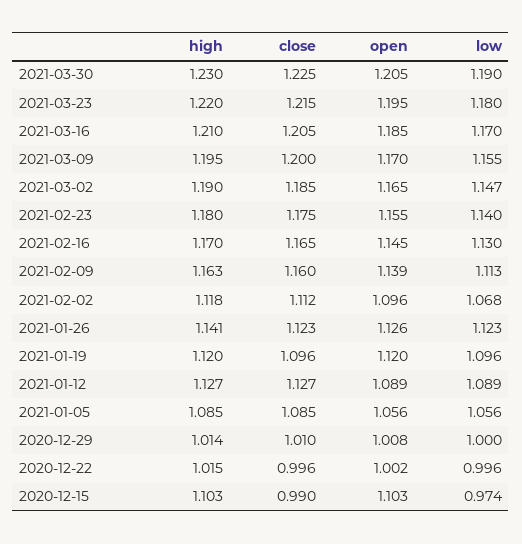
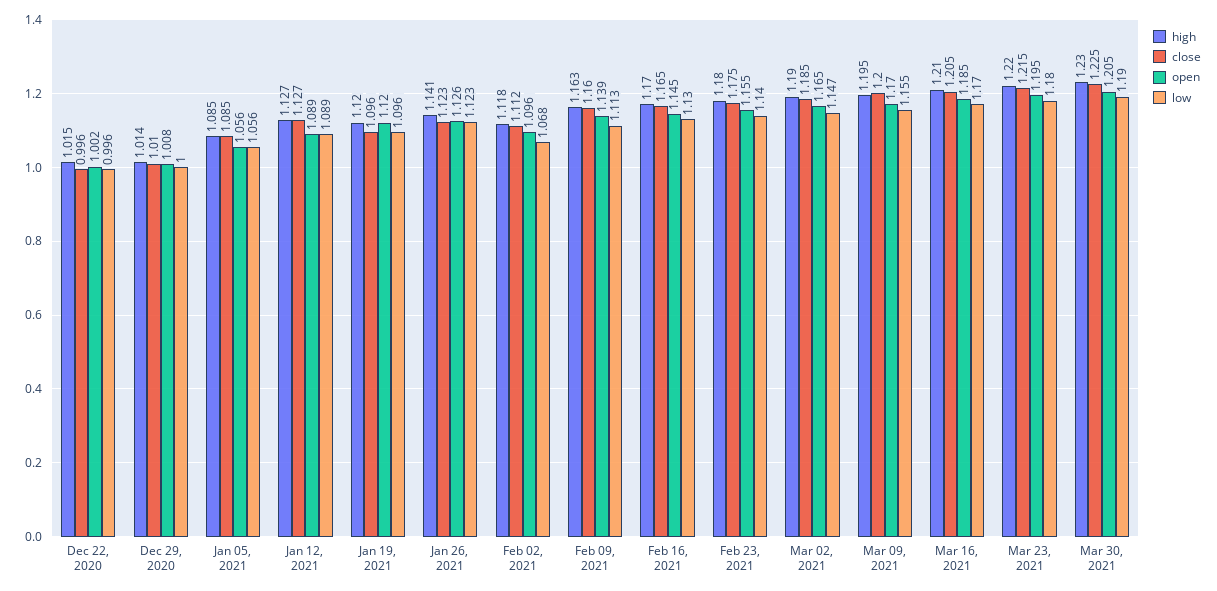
  {
    "high": {
      "2021-03-30": 1.23,
      "2021-03-23": 1.22,
      "2021-03-16": 1.21,
      "2021-03-09": 1.195,
      "2021-03-02": 1.19,
      "2021-02-23": 1.18,
      "2021-02-16": 1.17,
      "2021-02-09": 1.163,
      "2021-02-02": 1.118,
      "2021-01-26": 1.141,
      "2021-01-19": 1.12,
      "2021-01-12": 1.127,
      "2021-01-05": 1.085,
      "2020-12-29": 1.014,
-     "2020-12-22": 1.015,
+     "2020-12-22": 1.015
-     "2020-12-15": 1.103
    },
    "close": {
      "2021-03-30": 1.225,
      "2021-03-23": 1.215,
      "2021-03-16": 1.205,
      "2021-03-09": 1.2,
      "2021-03-02": 1.185,
      "2021-02-23": 1.175,
      "2021-02-16": 1.165,
      "2021-02-09": 1.16,
      "2021-02-02": 1.112,
      "2021-01-26": 1.123,
      "2021-01-19": 1.096,
      "2021-01-12": 1.127,
      "2021-01-05": 1.085,
      "2020-12-29": 1.01,
-     "2020-12-22": 0.996,
+     "2020-12-22": 0.996
-     "2020-12-15": 0.99
    },
    "open": {
      "2021-03-30": 1.205,
      "2021-03-23": 1.195,
      "2021-03-16": 1.185,
      "2021-03-09": 1.17,
      "2021-03-02": 1.165,
      "2021-02-23": 1.155,
      "2021-02-16": 1.145,
      "2021-02-09": 1.139,
      "2021-02-02": 1.096,
      "2021-01-26": 1.126,
      "2021-01-19": 1.12,
      "2021-01-12": 1.089,
      "2021-01-05": 1.056,
      "2020-12-29": 1.008,
-     "2020-12-22": 1.002,
+     "2020-12-22": 1.002
-     "2020-12-15": 1.103
    },
    "low": {
      "2021-03-30": 1.19,
      "2021-03-23": 1.18,
      "2021-03-16": 1.17,
      "2021-03-09": 1.155,
      "2021-03-02": 1.147,
      "2021-02-23": 1.14,
      "2021-02-16": 1.13,
      "2021-02-09": 1.113,
      "2021-02-02": 1.068,
      "2021-01-26": 1.123,
      "2021-01-19": 1.096,
      "2021-01-12": 1.089,
      "2021-01-05": 1.056,
      "2020-12-29": 1,
-     "2020-12-22": 0.996,
+     "2020-12-22": 0.996
-     "2020-12-15": 0.974
    }
  }

